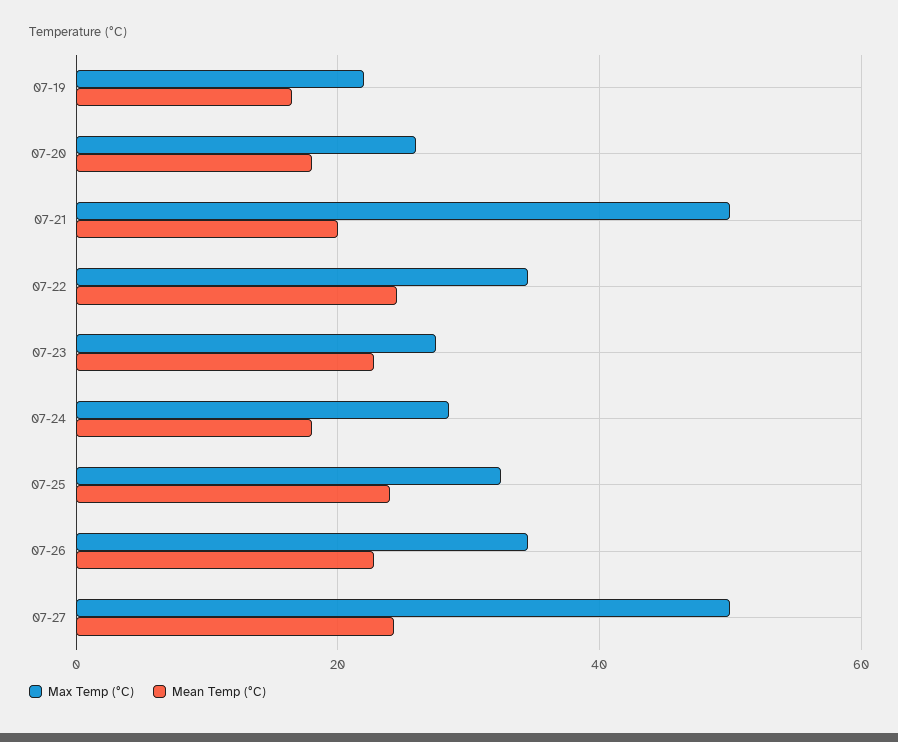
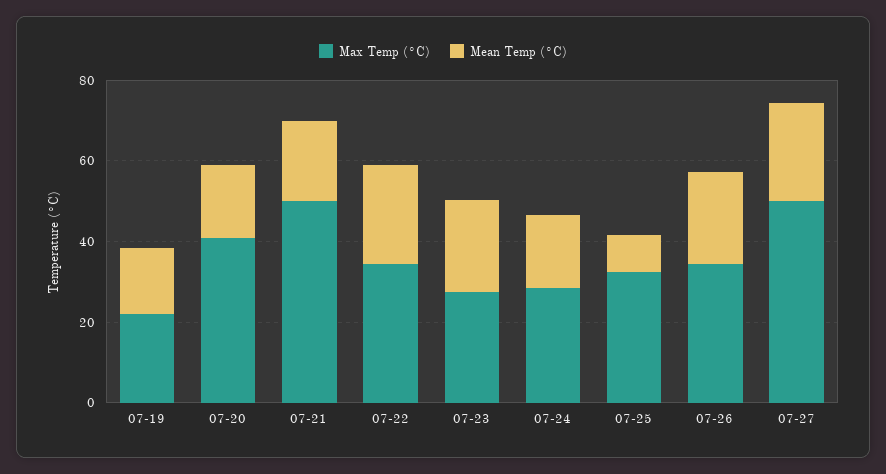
  {
    "Max Temp (°C)": {
      "07-19": 22,
-     "07-20": 26,
+     "07-20": 40,
      "07-21": 50,
      "07-22": 34,
      "07-23": 28,
      "07-24": 28,
      "07-25": 32,
      "07-26": 34,
      "07-27": 50
    },
    "Mean Temp (°C)": {
      "07-19": 16,
      "07-20": 18,
      "07-21": 20,
      "07-22": 24,
      "07-23": 22,
      "07-24": 18,
-     "07-25": 24,
+     "07-25": 10,
      "07-26": 22,
      "07-27": 24
    }
  }

